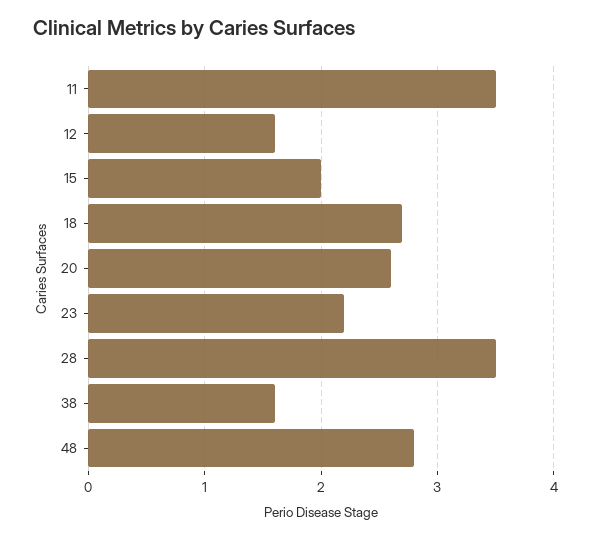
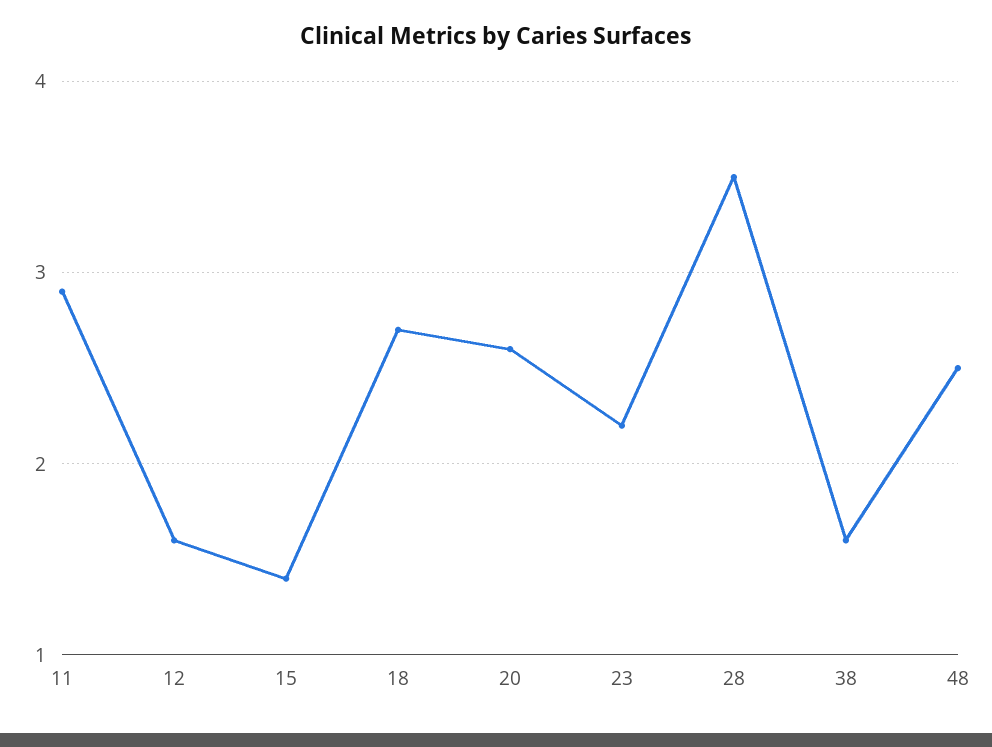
  {
-   "11": 3.5,
+   "11": 2.9,
    "12": 1.6,
-   "15": 2,
+   "15": 1.4,
    "18": 2.7,
    "20": 2.6,
    "23": 2.2,
    "28": 3.5,
    "38": 1.6,
-   "48": 2.8
+   "48": 2.5
  }

